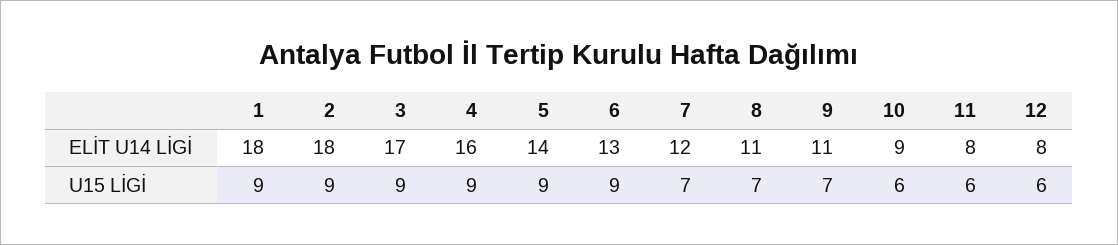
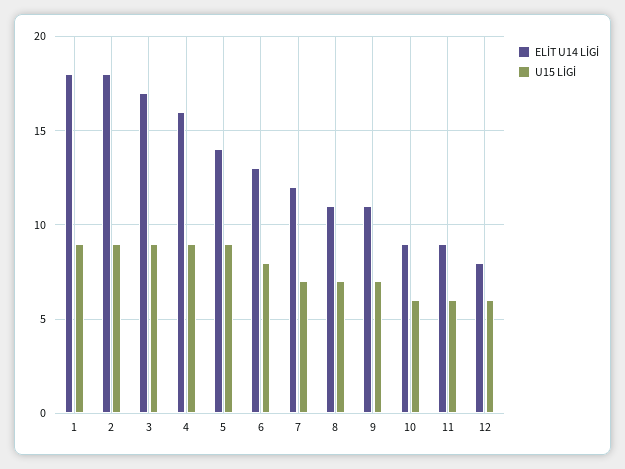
  {
    "ELİT U14 LİGİ": {
      "1": 18,
      "2": 18,
      "3": 17,
      "4": 16,
      "5": 14,
      "6": 13,
      "7": 12,
      "8": 11,
      "9": 11,
      "10": 9,
-     "11": 8,
+     "11": 9,
      "12": 8
    },
    "U15 LİGİ": {
      "1": 9,
      "2": 9,
      "3": 9,
      "4": 9,
      "5": 9,
-     "6": 9,
+     "6": 8,
      "7": 7,
      "8": 7,
      "9": 7,
      "10": 6,
      "11": 6,
      "12": 6
    }
  }

